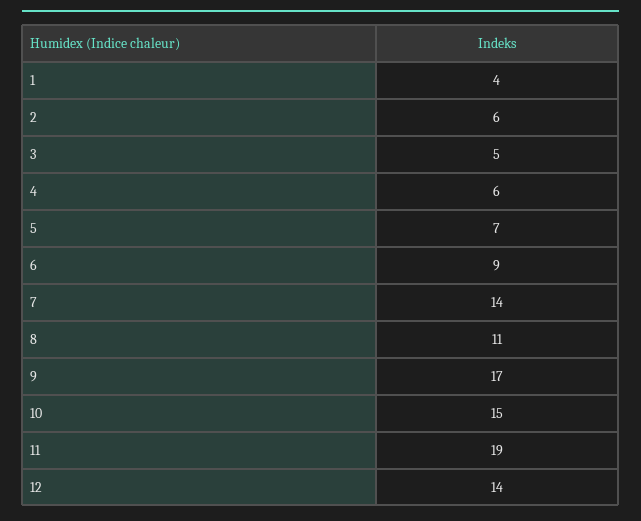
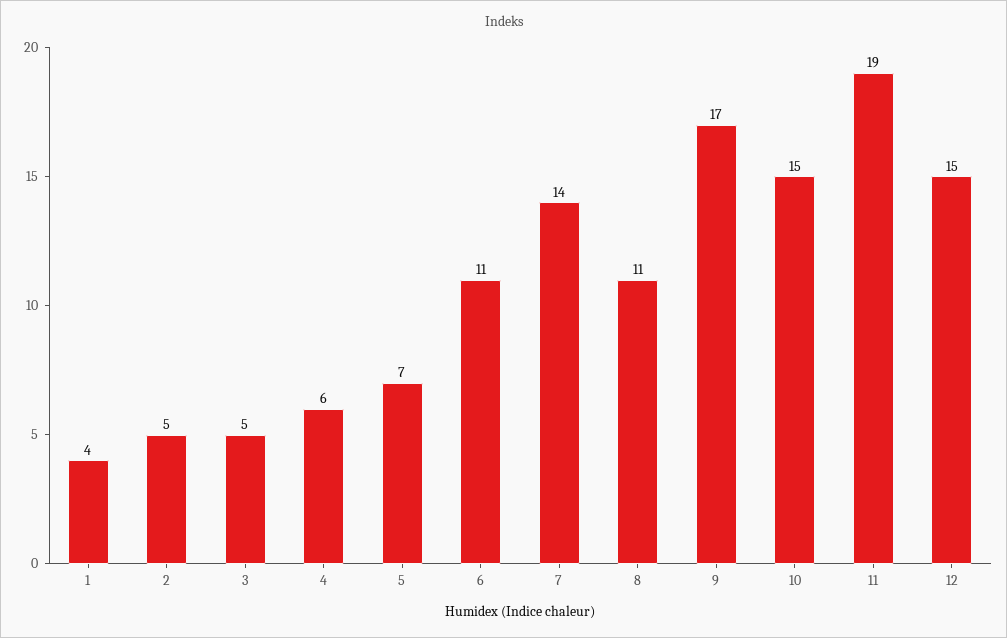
  {
    "1": 4,
-   "2": 6,
+   "2": 5,
    "3": 5,
    "4": 6,
    "5": 7,
-   "6": 9,
+   "6": 11,
    "7": 14,
    "8": 11,
    "9": 17,
    "10": 15,
    "11": 19,
-   "12": 14
+   "12": 15
  }

